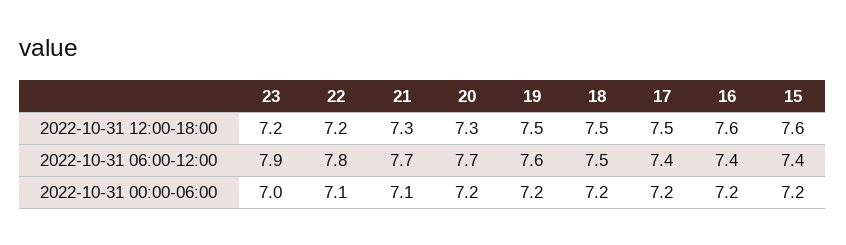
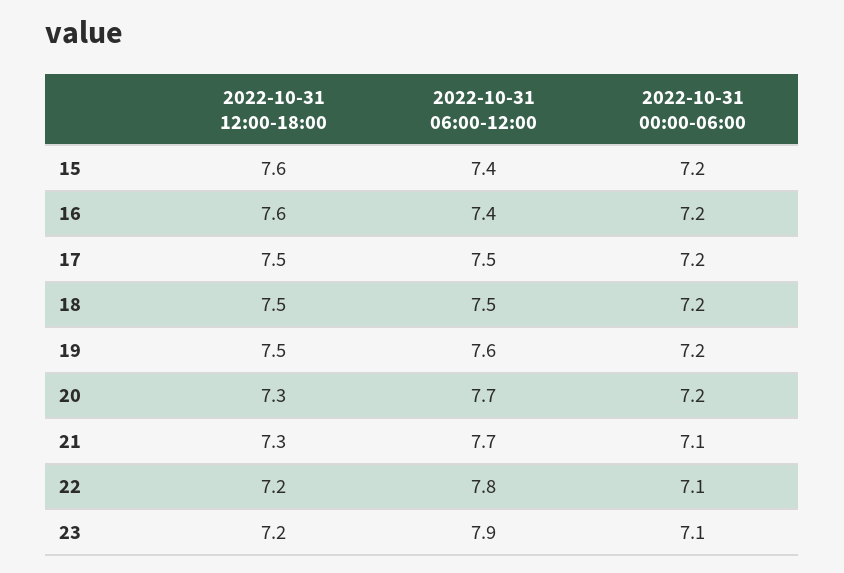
  {
    "23": {
      "2022-10-31 12:00-18:00": 7.2,
      "2022-10-31 06:00-12:00": 7.9,
-     "2022-10-31 00:00-06:00": 7
+     "2022-10-31 00:00-06:00": 7.1
    },
    "22": {
      "2022-10-31 12:00-18:00": 7.2,
      "2022-10-31 06:00-12:00": 7.8,
      "2022-10-31 00:00-06:00": 7.1
    },
    "21": {
      "2022-10-31 12:00-18:00": 7.3,
      "2022-10-31 06:00-12:00": 7.7,
      "2022-10-31 00:00-06:00": 7.1
    },
    "20": {
      "2022-10-31 12:00-18:00": 7.3,
      "2022-10-31 06:00-12:00": 7.7,
      "2022-10-31 00:00-06:00": 7.2
    },
    "19": {
      "2022-10-31 12:00-18:00": 7.5,
      "2022-10-31 06:00-12:00": 7.6,
      "2022-10-31 00:00-06:00": 7.2
    },
    "18": {
      "2022-10-31 12:00-18:00": 7.5,
      "2022-10-31 06:00-12:00": 7.5,
      "2022-10-31 00:00-06:00": 7.2
    },
    "17": {
      "2022-10-31 12:00-18:00": 7.5,
-     "2022-10-31 06:00-12:00": 7.4,
+     "2022-10-31 06:00-12:00": 7.5,
      "2022-10-31 00:00-06:00": 7.2
    },
    "16": {
      "2022-10-31 12:00-18:00": 7.6,
      "2022-10-31 06:00-12:00": 7.4,
      "2022-10-31 00:00-06:00": 7.2
    },
    "15": {
      "2022-10-31 12:00-18:00": 7.6,
      "2022-10-31 06:00-12:00": 7.4,
      "2022-10-31 00:00-06:00": 7.2
    }
  }

